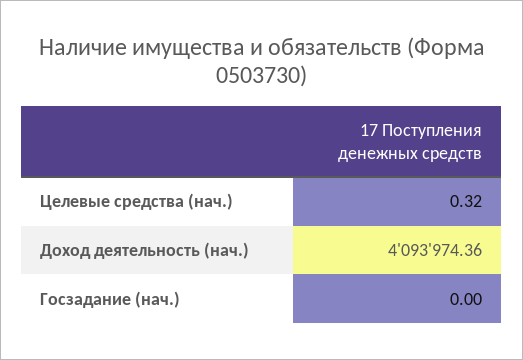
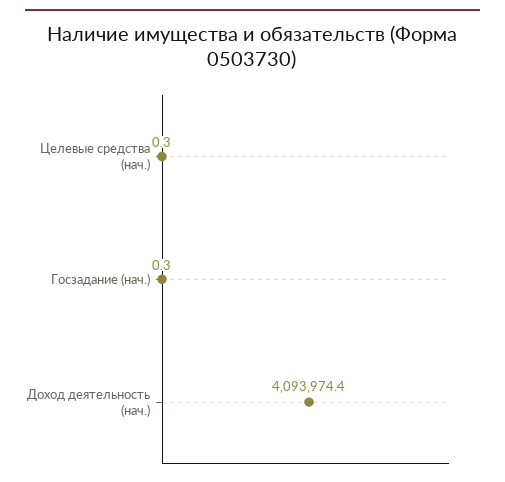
  {
    "Целевые средства (нач.)": 0.32,
    "Доход деятельность (нач.)": 4093974.36,
-   "Госзадание (нач.)": 0
+   "Госзадание (нач.)": 0.3
  }

